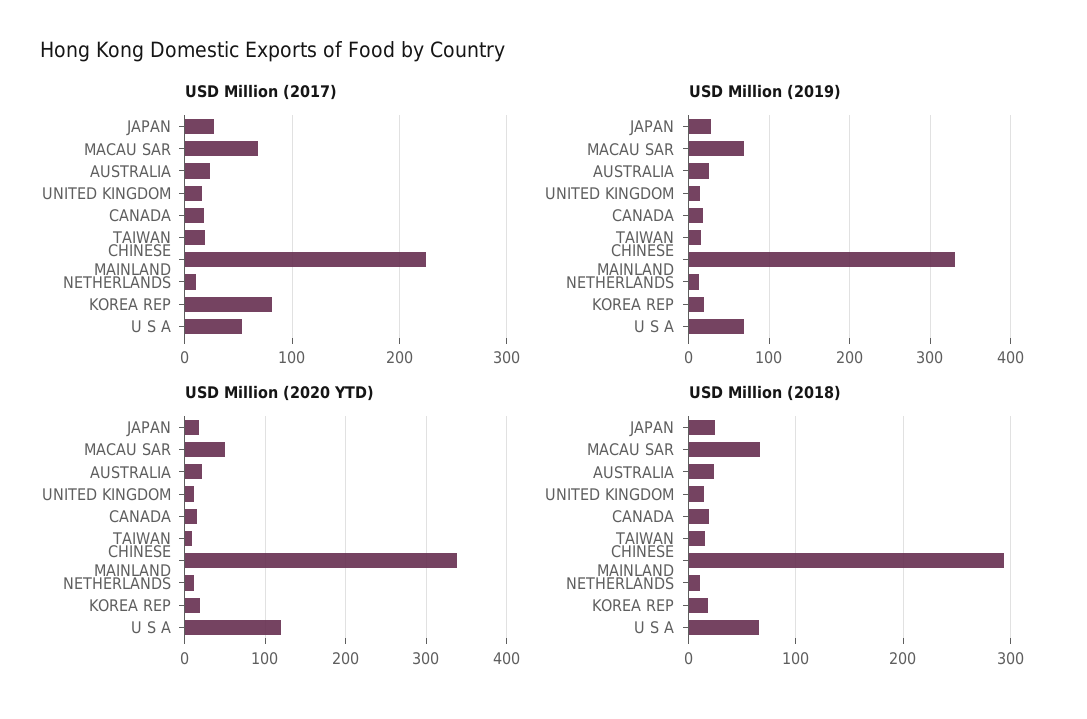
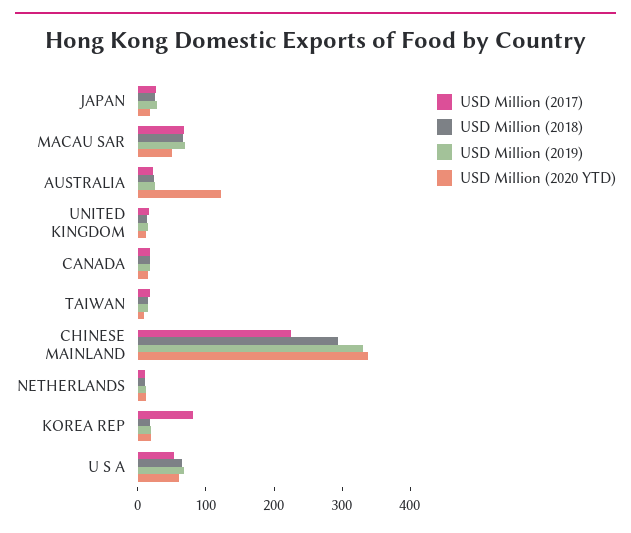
  {
    "USD Million (2017)": {
      "JAPAN": 30,
      "MACAU SAR": 70,
      "AUSTRALIA": 20,
      "UNITED KINGDOM": 20,
      "CANADA": 20,
      "TAIWAN": 20,
      "CHINESE MAINLAND": 220,
      "NETHERLANDS": 10,
      "KOREA REP": 80,
      "U S A": 50
    },
    "USD Million (2019)": {
      "JAPAN": 30,
      "MACAU SAR": 70,
      "AUSTRALIA": 20,
      "UNITED KINGDOM": 10,
      "CANADA": 20,
      "TAIWAN": 20,
      "CHINESE MAINLAND": 330,
      "NETHERLANDS": 10,
      "KOREA REP": 20,
      "U S A": 70
    },
    "USD Million (2020 YTD)": {
      "JAPAN": 20,
      "MACAU SAR": 50,
-     "AUSTRALIA": 20,
+     "AUSTRALIA": 120,
      "UNITED KINGDOM": 10,
      "CANADA": 20,
      "TAIWAN": 10,
      "CHINESE MAINLAND": 340,
      "NETHERLANDS": 10,
      "KOREA REP": 20,
-     "U S A": 120
+     "U S A": 60
    },
    "USD Million (2018)": {
      "JAPAN": 20,
      "MACAU SAR": 70,
      "AUSTRALIA": 20,
      "UNITED KINGDOM": 10,
      "CANADA": 20,
      "TAIWAN": 20,
      "CHINESE MAINLAND": 290,
      "NETHERLANDS": 10,
      "KOREA REP": 20,
      "U S A": 70
    }
  }

